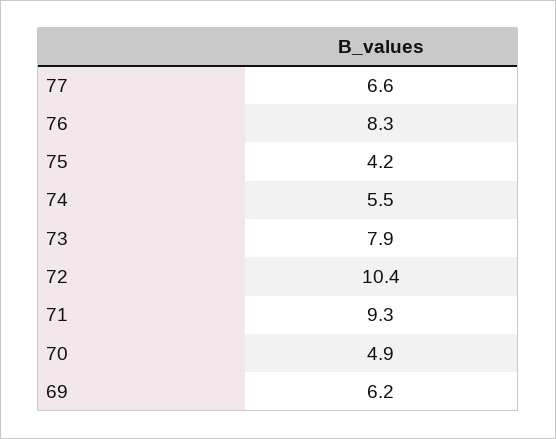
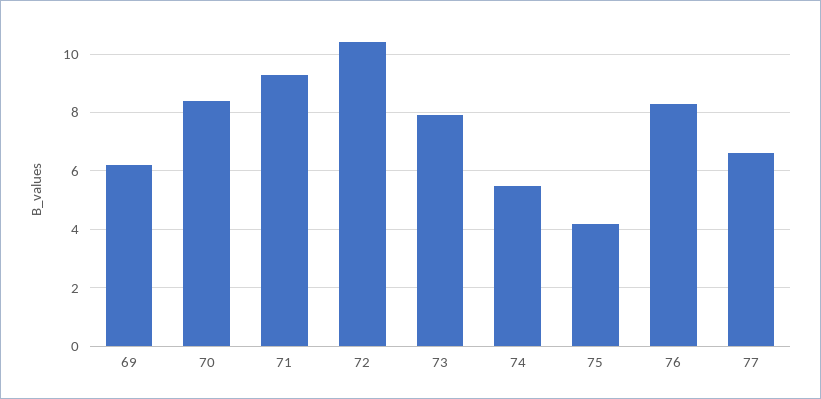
  {
    "77": 6.6,
    "76": 8.3,
    "75": 4.2,
    "74": 5.5,
    "73": 7.9,
    "72": 10.4,
    "71": 9.3,
-   "70": 4.9,
+   "70": 8.5,
    "69": 6.2
  }

